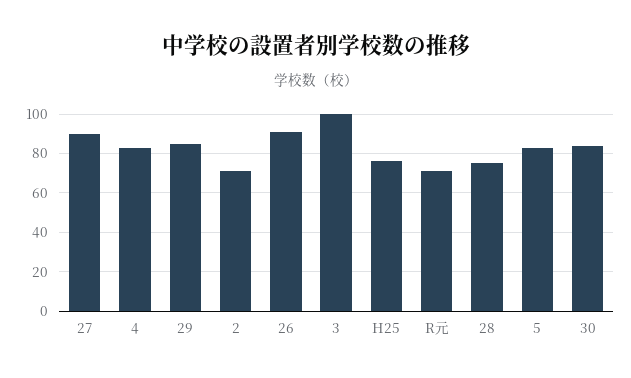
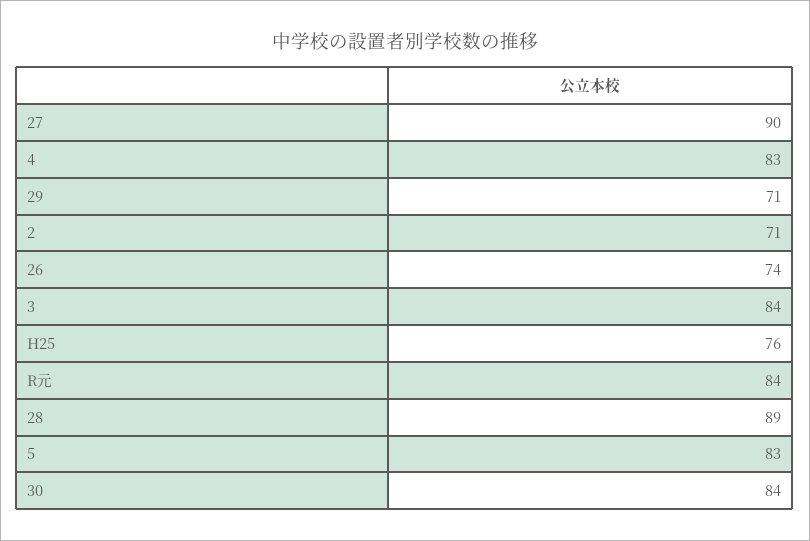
  {
    "27": 90,
    "4": 83,
-   "29": 85,
+   "29": 71,
    "2": 71,
-   "26": 90,
+   "26": 74,
-   "3": 100,
+   "3": 84,
    "H25": 76,
-   "R元": 70,
+   "R元": 84,
-   "28": 75,
+   "28": 89,
    "5": 83,
    "30": 84
  }

